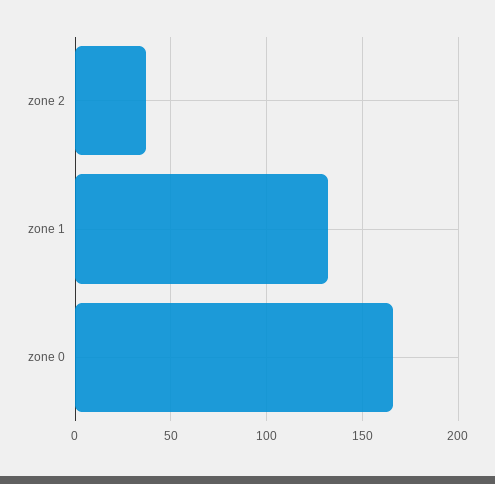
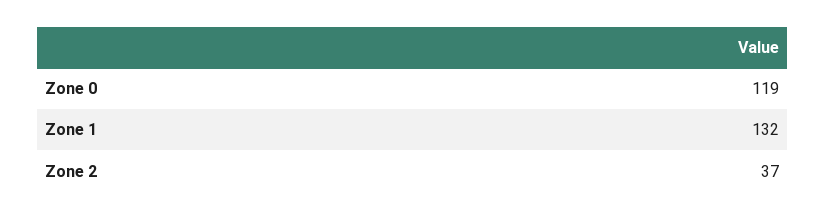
  {
    "zone 2": 37,
    "zone 1": 132,
-   "zone 0": 165
+   "zone 0": 119
  }

